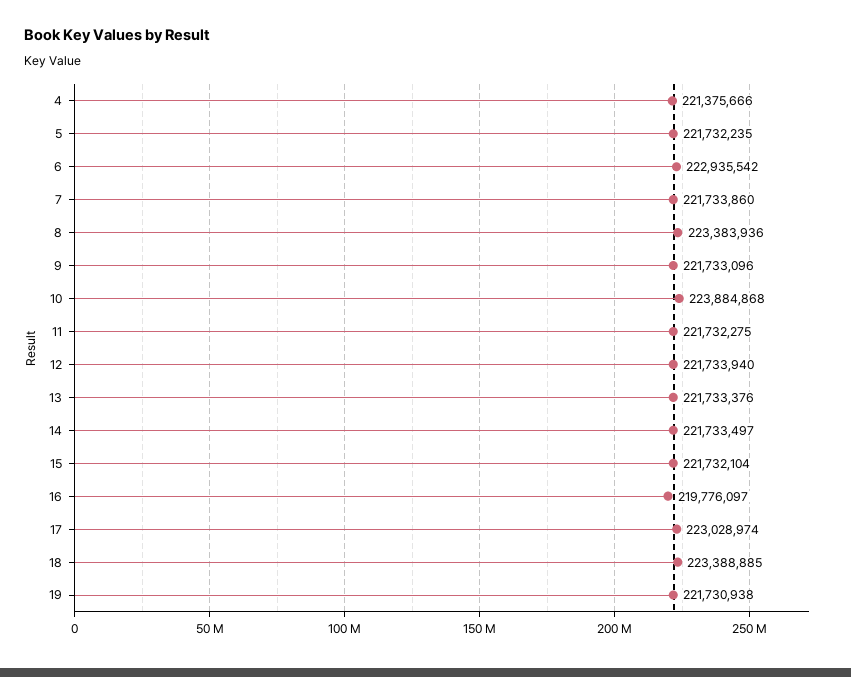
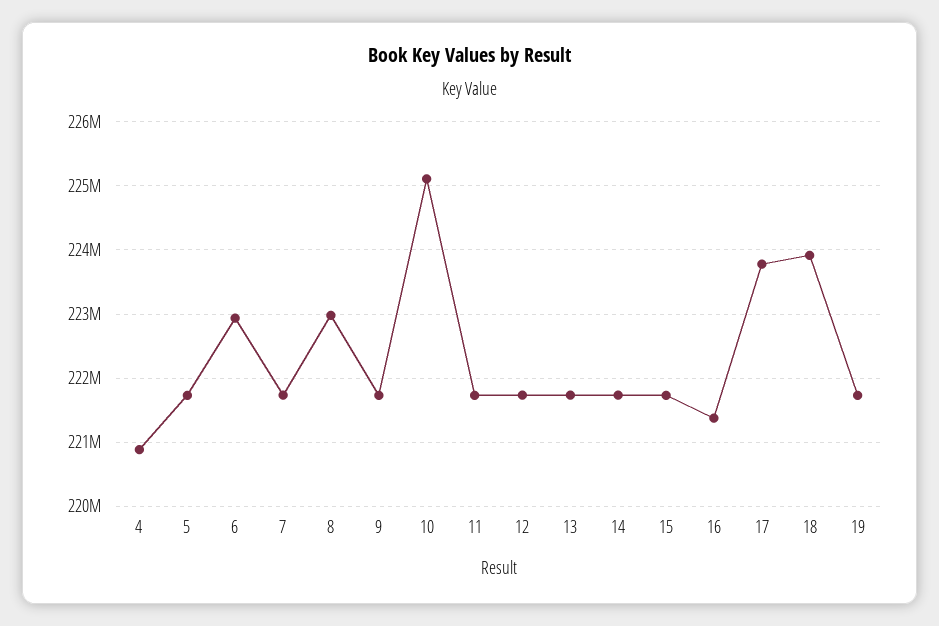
  {
-   "4": 221375666,
+   "4": 220900000,
    "5": 221732235,
    "6": 222935542,
    "7": 221733860,
-   "8": 223383936,
+   "8": 223000000,
    "9": 221733096,
-   "10": 223884868,
+   "10": 225100000,
    "11": 221732275,
    "12": 221733940,
    "13": 221733376,
    "14": 221733497,
    "15": 221732104,
-   "16": 219776097,
+   "16": 221400000,
-   "17": 223028974,
+   "17": 223800000,
-   "18": 223388885,
+   "18": 223900000,
    "19": 221730938
  }

